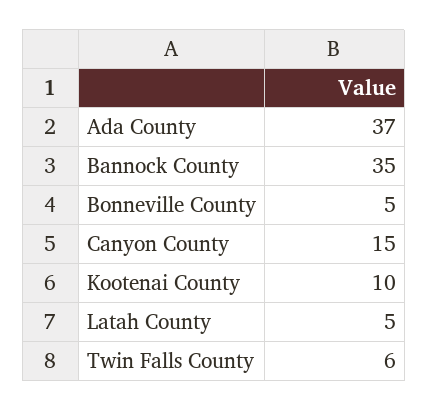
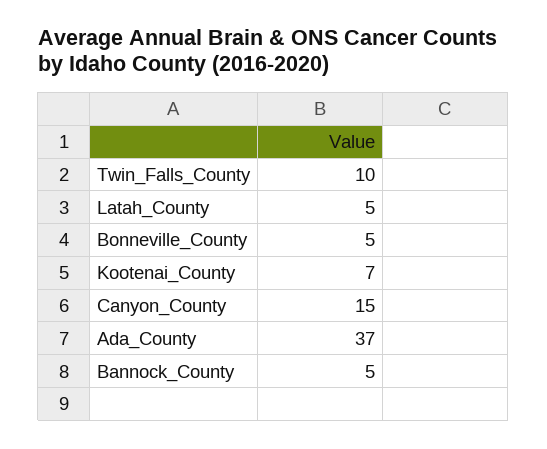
  {
    "Ada County": 37,
-   "Bannock County": 35,
+   "Bannock County": 5,
    "Bonneville County": 5,
    "Canyon County": 15,
-   "Kootenai County": 10,
+   "Kootenai County": 7,
    "Latah County": 5,
-   "Twin Falls County": 6
+   "Twin Falls County": 10
  }

